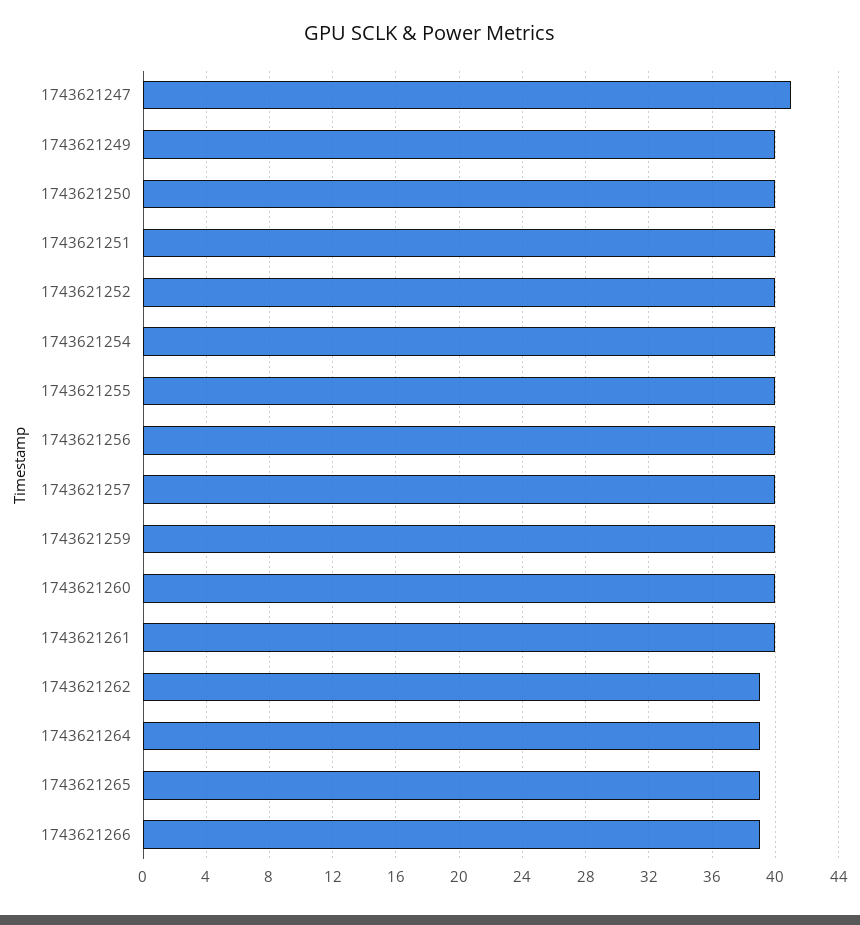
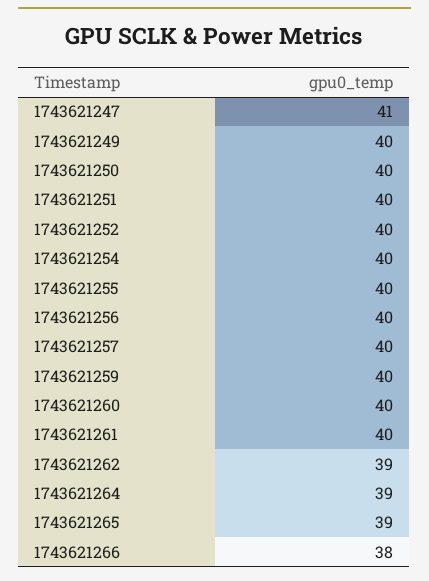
  {
    "1743621247": 41,
    "1743621249": 40,
    "1743621250": 40,
    "1743621251": 40,
    "1743621252": 40,
    "1743621254": 40,
    "1743621255": 40,
    "1743621256": 40,
    "1743621257": 40,
    "1743621259": 40,
    "1743621260": 40,
    "1743621261": 40,
    "1743621262": 39,
    "1743621264": 39,
    "1743621265": 39,
-   "1743621266": 39
+   "1743621266": 38
  }

